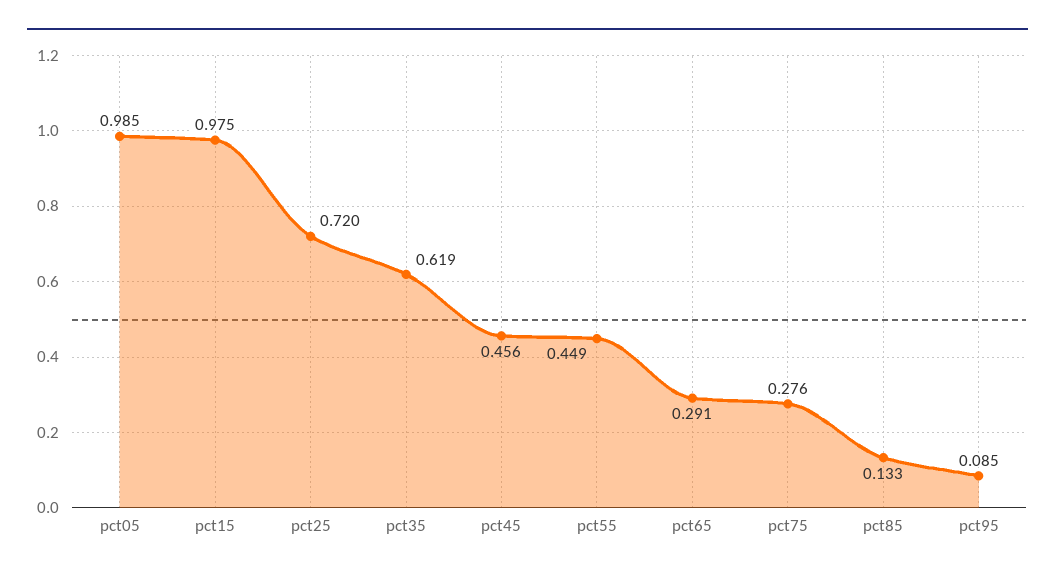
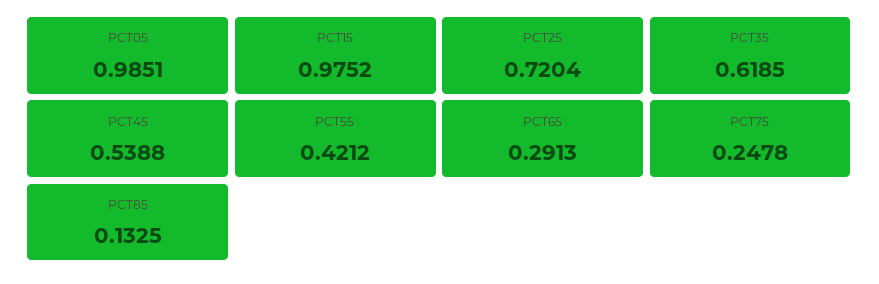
  {
    "pct05": 0.9851,
    "pct15": 0.9752,
    "pct25": 0.7204,
    "pct35": 0.6185,
-   "pct45": 0.456,
+   "pct45": 0.5388,
-   "pct55": 0.449,
+   "pct55": 0.4212,
    "pct65": 0.2913,
-   "pct75": 0.276,
+   "pct75": 0.2478,
-   "pct85": 0.1325,
+   "pct85": 0.1325
-   "pct95": 0.085
  }

